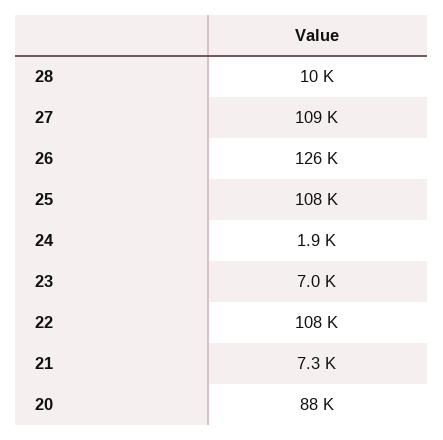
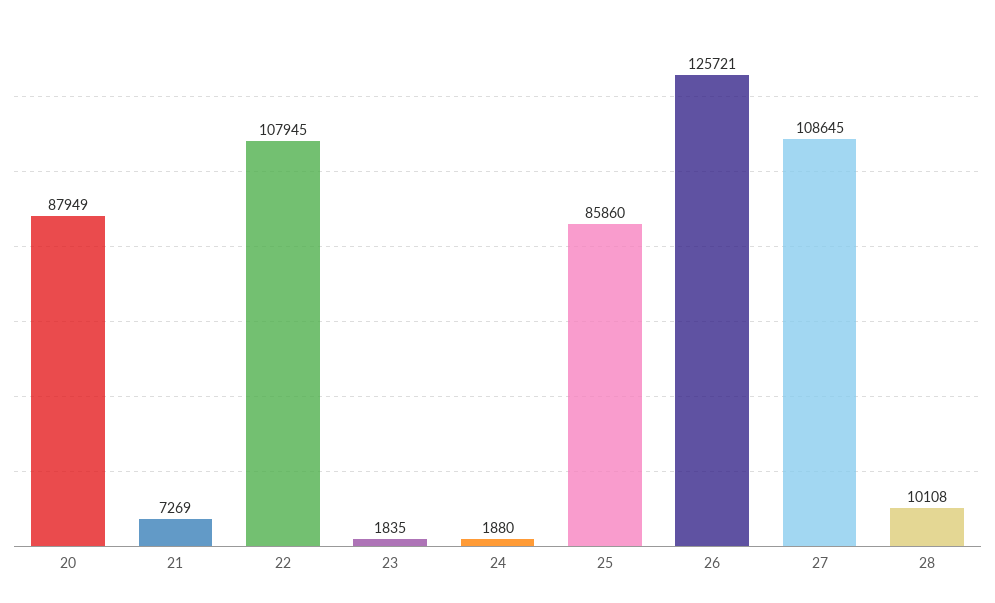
  {
    "28": 10108,
    "27": 108645,
    "26": 125721,
-   "25": 108000,
+   "25": 85860,
    "24": 1880,
-   "23": 7000,
+   "23": 1835,
    "22": 107945,
    "21": 7269,
    "20": 87949
  }

